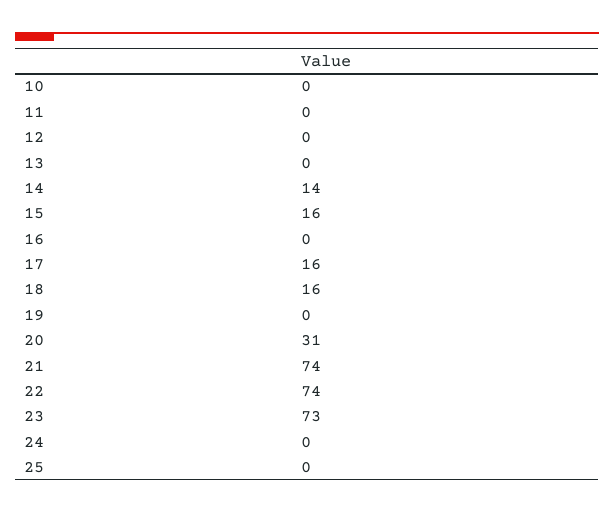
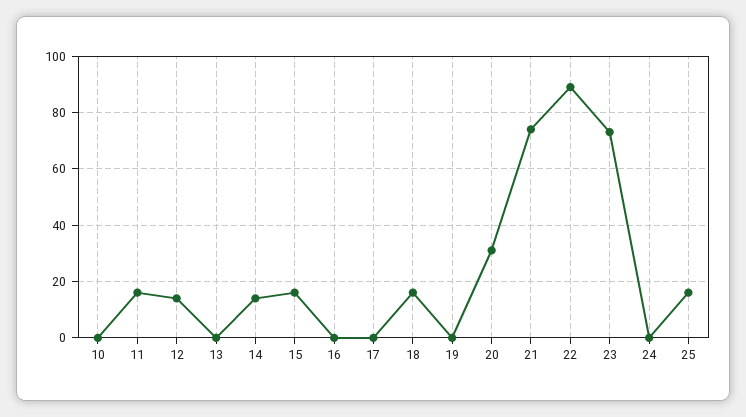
  {
    "10": 0,
-   "11": 0,
+   "11": 15,
-   "12": 0,
+   "12": 15,
    "13": 0,
    "14": 14,
    "15": 16,
    "16": 0,
-   "17": 16,
+   "17": 0,
    "18": 16,
    "19": 0,
    "20": 31,
    "21": 74,
-   "22": 74,
+   "22": 90,
    "23": 73,
    "24": 0,
-   "25": 0
+   "25": 15
  }

